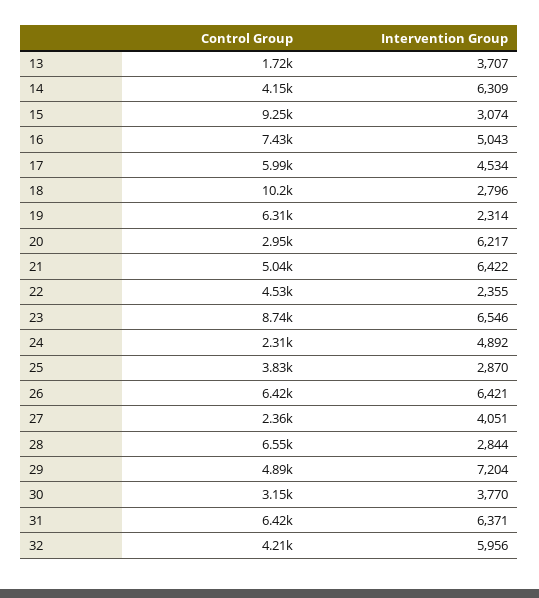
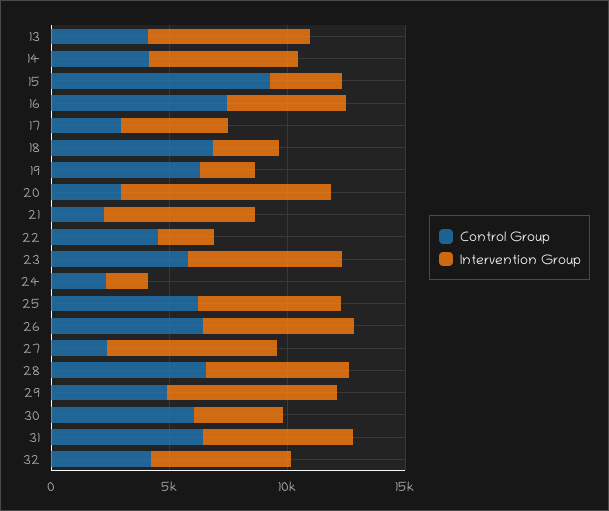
  {
    "Control Group": {
-     "13": 1720,
+     "13": 4000,
      "14": 4150,
      "15": 9250,
      "16": 7430,
-     "17": 5990,
+     "17": 3000,
-     "18": 10200,
+     "18": 7000,
      "19": 6310,
      "20": 2950,
-     "21": 5040,
+     "21": 2000,
      "22": 4530,
-     "23": 8740,
+     "23": 6000,
      "24": 2310,
-     "25": 3830,
+     "25": 6000,
      "26": 6420,
      "27": 2360,
      "28": 6550,
      "29": 4890,
-     "30": 3150,
+     "30": 6000,
      "31": 6420,
      "32": 4210
    },
    "Intervention Group": {
-     "13": 3707,
+     "13": 7000,
      "14": 6309,
      "15": 3074,
      "16": 5043,
      "17": 4534,
      "18": 2796,
      "19": 2314,
-     "20": 6217,
+     "20": 9000,
      "21": 6422,
      "22": 2355,
      "23": 6546,
-     "24": 4892,
+     "24": 2000,
-     "25": 2870,
+     "25": 6000,
      "26": 6421,
-     "27": 4051,
+     "27": 7000,
-     "28": 2844,
+     "28": 6000,
      "29": 7204,
      "30": 3770,
      "31": 6371,
      "32": 5956
    }
  }

